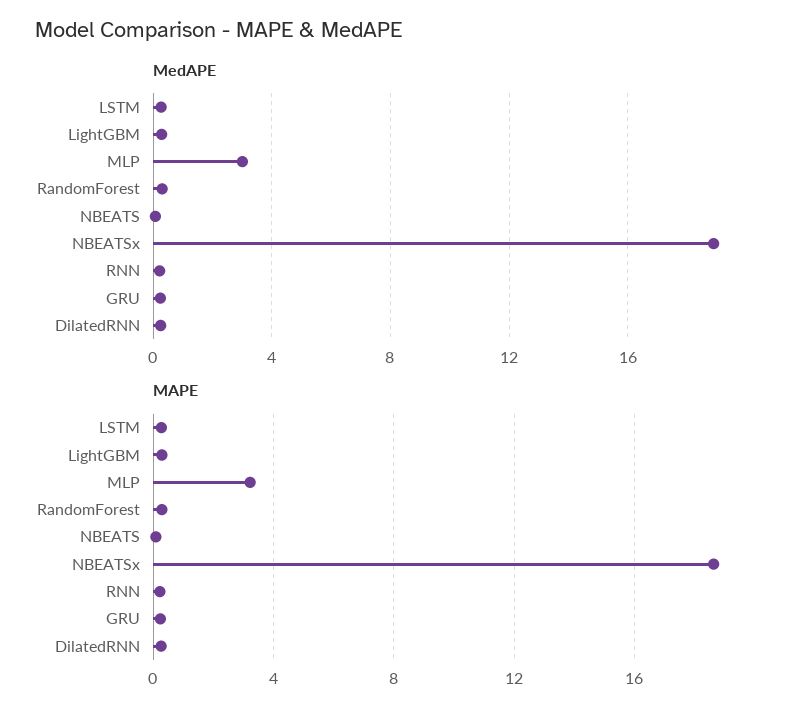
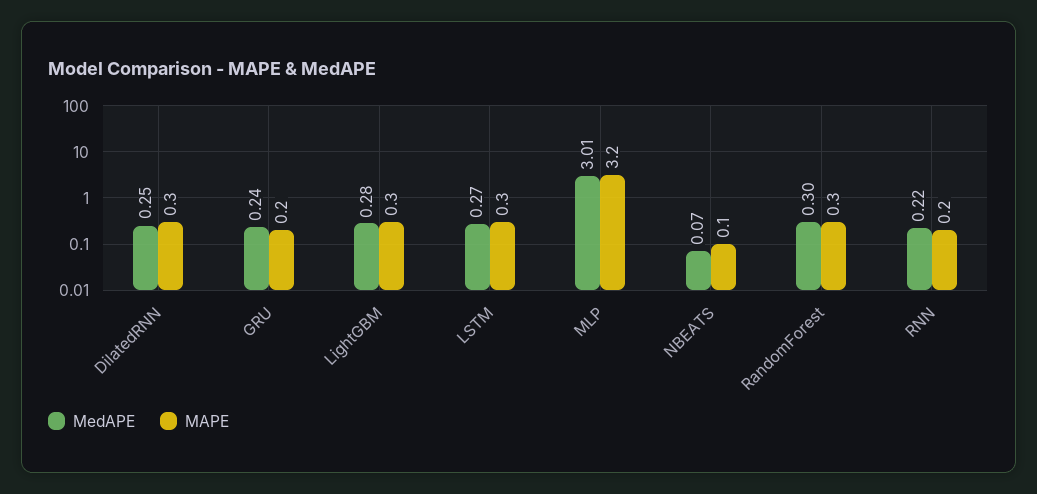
  {
    "MedAPE": {
      "LSTM": 0.27,
      "LightGBM": 0.28,
      "MLP": 3.01,
      "RandomForest": 0.3,
      "NBEATS": 0.07,
-     "NBEATSx": 19,
      "RNN": 0.22,
      "GRU": 0.24,
      "DilatedRNN": 0.25
    },
    "MAPE": {
      "LSTM": 0.3,
      "LightGBM": 0.3,
      "MLP": 3.2,
      "RandomForest": 0.3,
      "NBEATS": 0.1,
-     "NBEATSx": 18.5,
      "RNN": 0.2,
      "GRU": 0.2,
      "DilatedRNN": 0.3
    }
  }

